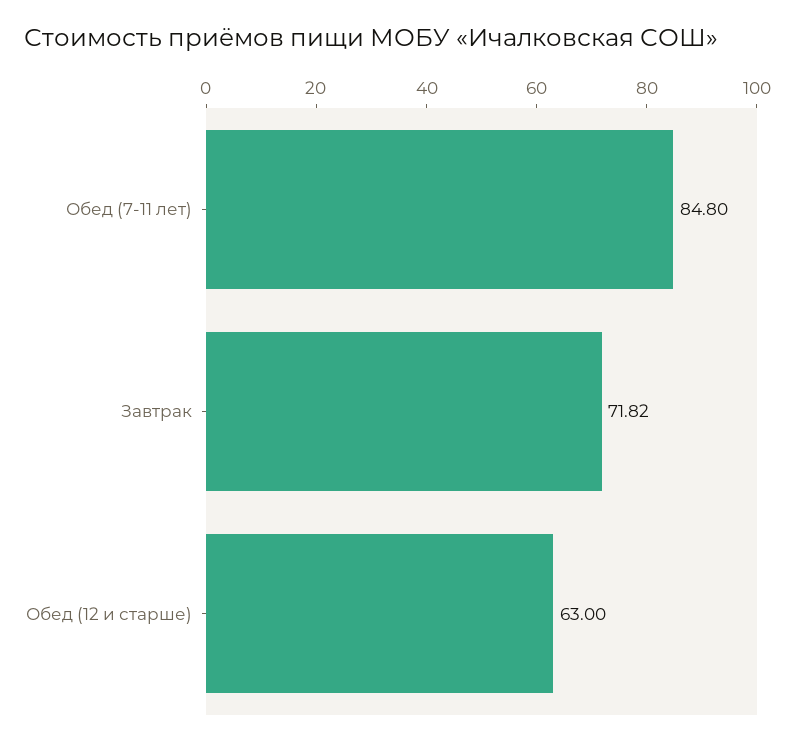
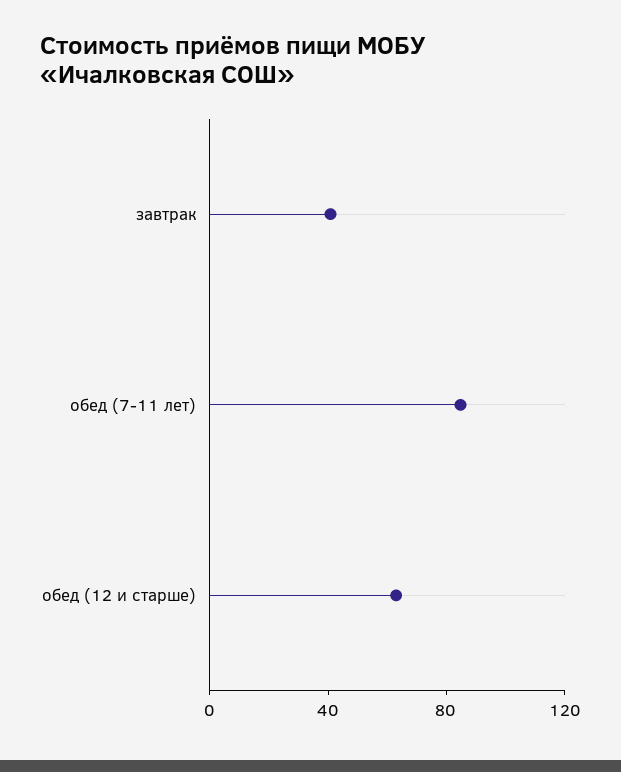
  {
    "Обед (7-11 лет)": 84.8,
-   "Завтрак": 71.82,
+   "Завтрак": 40,
    "Обед (12 и старше)": 63
  }

